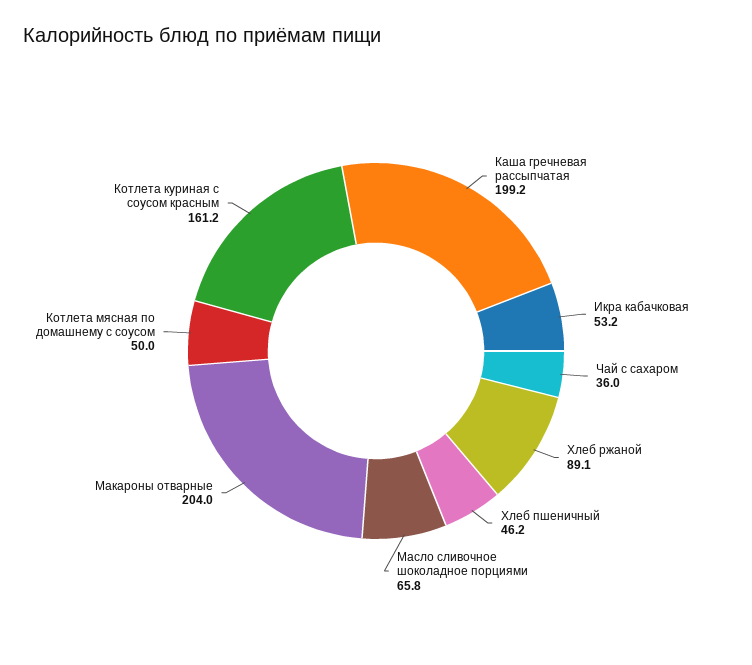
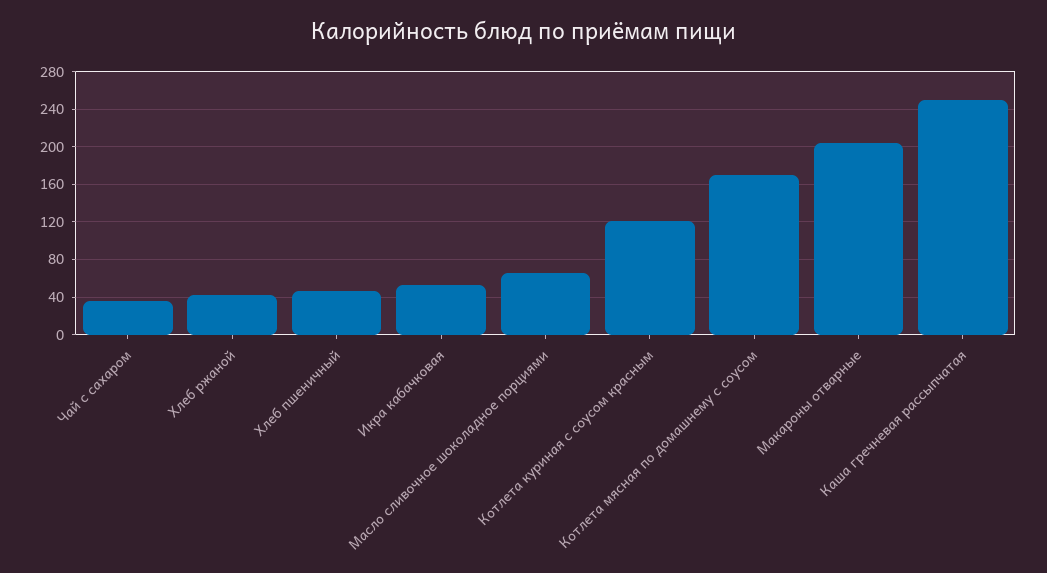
  {
-   "Каша гречневая рассыпчатая": 199.2,
+   "Каша гречневая рассыпчатая": 250,
    "Икра кабачковая": 53.2,
    "Чай с сахаром": 36,
-   "Хлеб ржаной": 89.1,
+   "Хлеб ржаной": 40,
    "Хлеб пшеничный": 46.2,
    "Масло сливочное шоколадное порциями": 65.8,
    "Макароны отварные": 204,
-   "Котлета мясная по домашнему с соусом": 50,
+   "Котлета мясная по домашнему с соусом": 170,
-   "Котлета куриная с соусом красным": 161.2
+   "Котлета куриная с соусом красным": 120
  }

